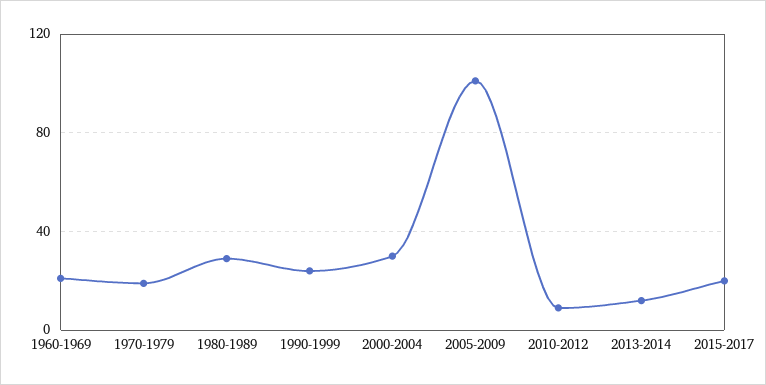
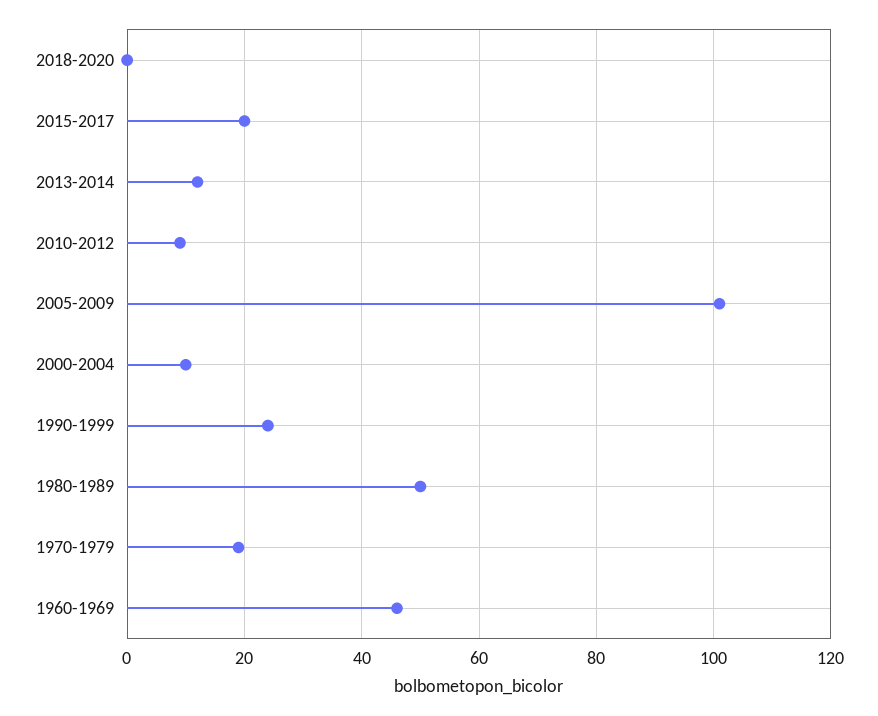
  {
-   "1960-1969": 20,
+   "1960-1969": 45,
    "1970-1979": 20,
-   "1980-1989": 30,
+   "1980-1989": 50,
    "1990-1999": 25,
-   "2000-2004": 30,
+   "2000-2004": 10,
    "2005-2009": 100,
    "2010-2012": 10,
    "2013-2014": 10,
-   "2015-2017": 20
+   "2015-2017": 20,
+   "2018-2020": 0
  }

